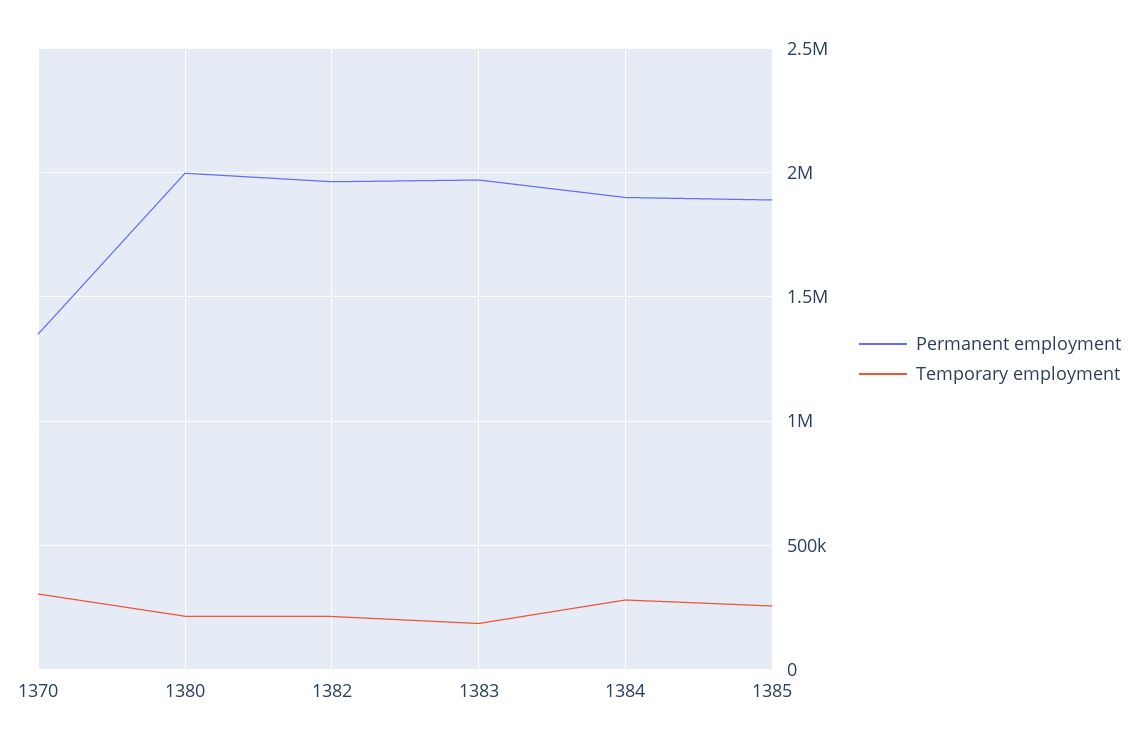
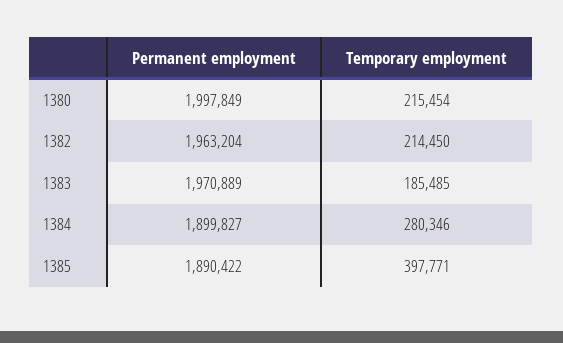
  {
    "Permanent employment": {
-     "1370": 1350000,
      "1380": 1997849,
      "1382": 1963204,
      "1383": 1970889,
      "1384": 1899827,
      "1385": 1890422
    },
    "Temporary employment": {
-     "1370": 300000,
      "1380": 215454,
      "1382": 214450,
      "1383": 185485,
      "1384": 280346,
-     "1385": 250000
+     "1385": 397771
    }
  }

